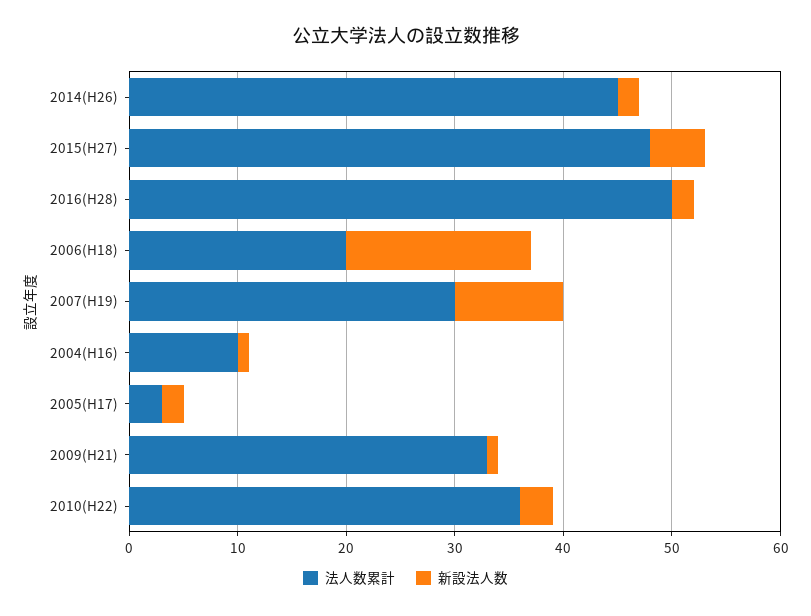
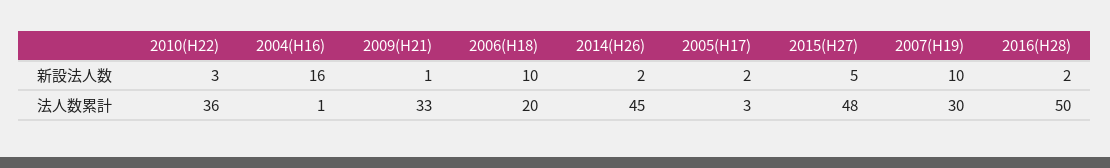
  {
    "法人数累計": {
      "2014(H26)": 45,
      "2015(H27)": 48,
      "2016(H28)": 50,
      "2006(H18)": 20,
      "2007(H19)": 30,
-     "2004(H16)": 10,
+     "2004(H16)": 1,
      "2005(H17)": 3,
      "2009(H21)": 33,
      "2010(H22)": 36
    },
    "新設法人数": {
      "2014(H26)": 2,
      "2015(H27)": 5,
      "2016(H28)": 2,
-     "2006(H18)": 17,
+     "2006(H18)": 10,
      "2007(H19)": 10,
-     "2004(H16)": 1,
+     "2004(H16)": 16,
      "2005(H17)": 2,
      "2009(H21)": 1,
      "2010(H22)": 3
    }
  }

